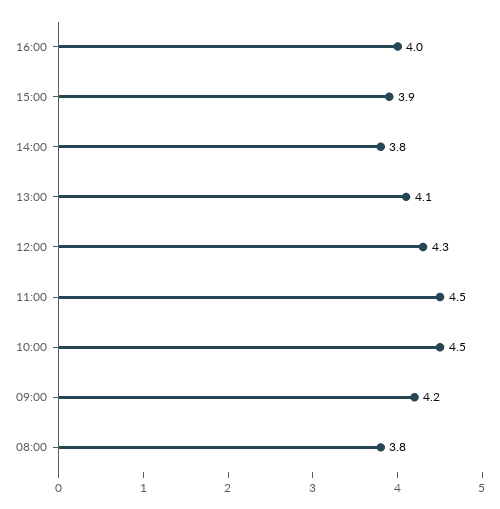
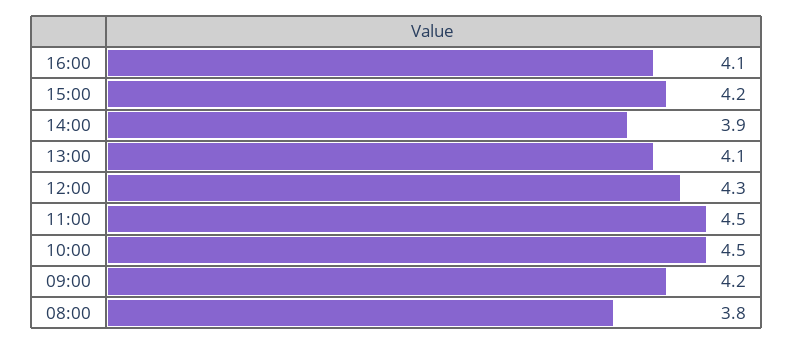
  {
-   "16:00": 4,
+   "16:00": 4.1,
-   "15:00": 3.9,
+   "15:00": 4.2,
-   "14:00": 3.8,
+   "14:00": 3.9,
    "13:00": 4.1,
    "12:00": 4.3,
    "11:00": 4.5,
    "10:00": 4.5,
    "09:00": 4.2,
    "08:00": 3.8
  }

